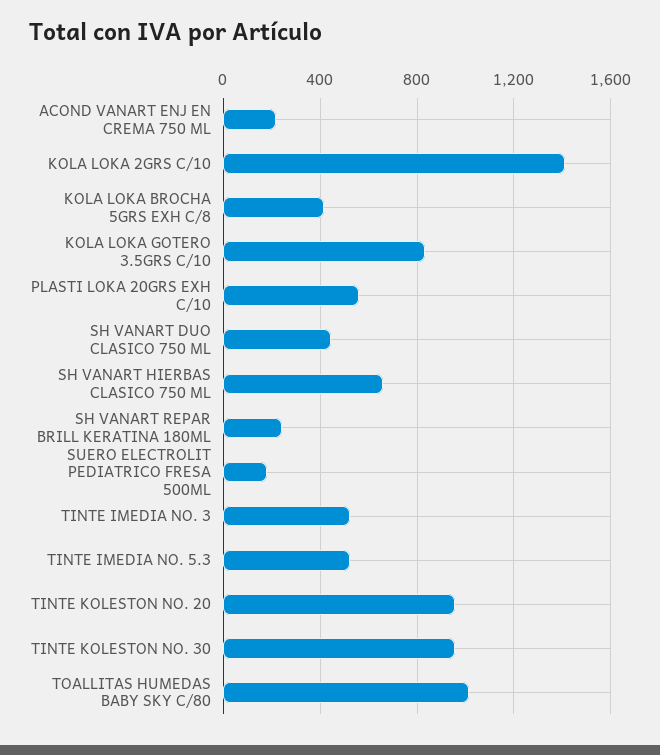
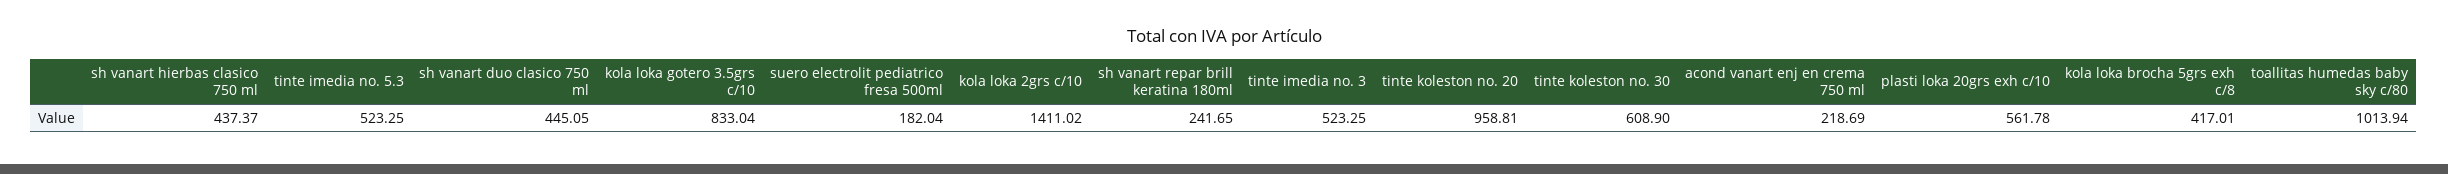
  {
    "ACOND VANART ENJ EN CREMA 750 ML": 218.69,
    "KOLA LOKA 2GRS C/10": 1411.02,
    "KOLA LOKA BROCHA 5GRS EXH C/8": 417.01,
    "KOLA LOKA GOTERO 3.5GRS C/10": 833.04,
    "PLASTI LOKA 20GRS EXH C/10": 561.78,
    "SH VANART DUO CLASICO 750 ML": 445.05,
-   "SH VANART HIERBAS CLASICO 750 ML": 650,
+   "SH VANART HIERBAS CLASICO 750 ML": 437.37,
    "SH VANART REPAR BRILL KERATINA 180ML": 241.65,
    "SUERO ELECTROLIT PEDIATRICO FRESA 500ML": 182.04,
    "TINTE IMEDIA NO. 3": 523.25,
    "TINTE IMEDIA NO. 5.3": 523.25,
    "TINTE KOLESTON NO. 20": 958.81,
-   "TINTE KOLESTON NO. 30": 950,
+   "TINTE KOLESTON NO. 30": 608.9,
    "TOALLITAS HUMEDAS BABY SKY C/80": 1013.94
  }

